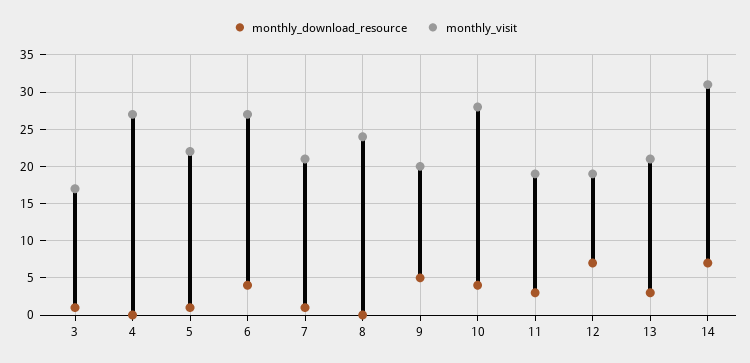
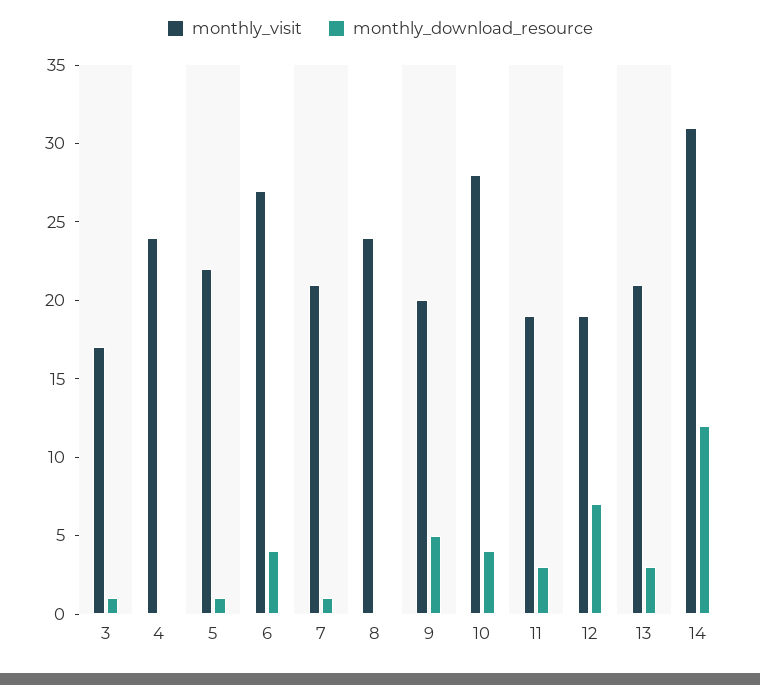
  {
    "monthly_download_resource": {
      "3": 1,
      "4": 0,
      "5": 1,
      "6": 4,
      "7": 1,
      "8": 0,
      "9": 5,
      "10": 4,
      "11": 3,
      "12": 7,
      "13": 3,
-     "14": 7
+     "14": 12
    },
    "monthly_visit": {
      "3": 17,
-     "4": 27,
+     "4": 24,
      "5": 22,
      "6": 27,
      "7": 21,
      "8": 24,
      "9": 20,
      "10": 28,
      "11": 19,
      "12": 19,
      "13": 21,
      "14": 31
    }
  }

